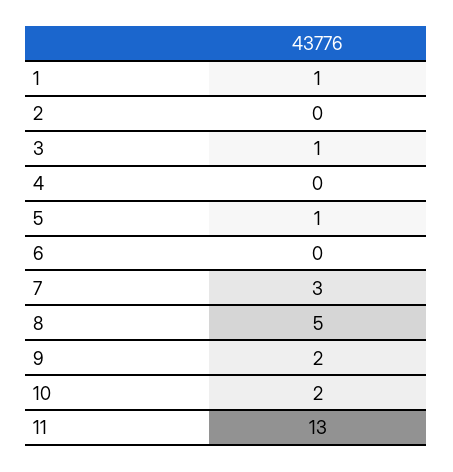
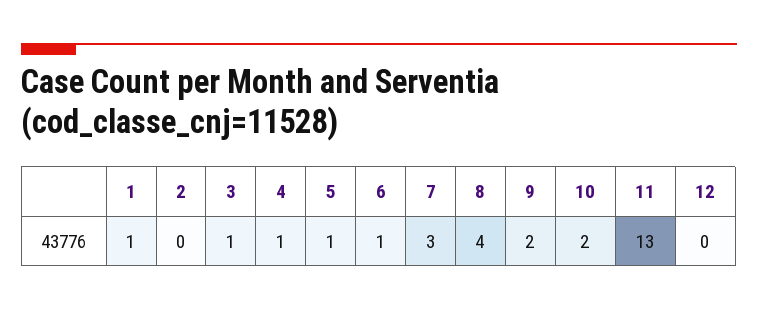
  {
    "1": 1,
    "2": 0,
    "3": 1,
-   "4": 0,
+   "4": 1,
    "5": 1,
-   "6": 0,
+   "6": 1,
    "7": 3,
-   "8": 5,
+   "8": 4,
    "9": 2,
    "10": 2,
-   "11": 13
+   "11": 13,
+   "12": 0
  }

